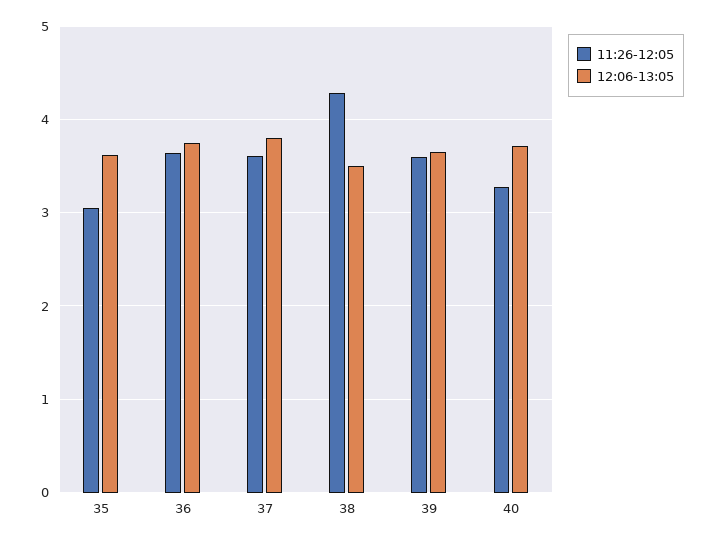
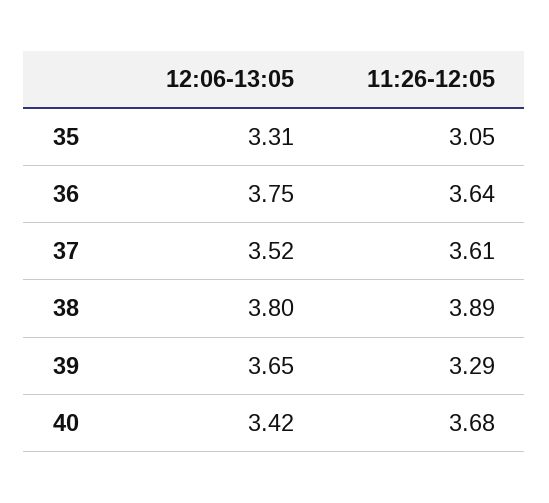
  {
    "11:26-12:05": {
      "35": 3.05,
      "36": 3.64,
      "37": 3.61,
-     "38": 4.3,
+     "38": 3.89,
-     "39": 3.6,
+     "39": 3.29,
-     "40": 3.3
+     "40": 3.68
    },
    "12:06-13:05": {
-     "35": 3.6,
+     "35": 3.31,
      "36": 3.75,
-     "37": 3.8,
+     "37": 3.52,
-     "38": 3.5,
+     "38": 3.8,
      "39": 3.65,
-     "40": 3.7
+     "40": 3.42
    }
  }

